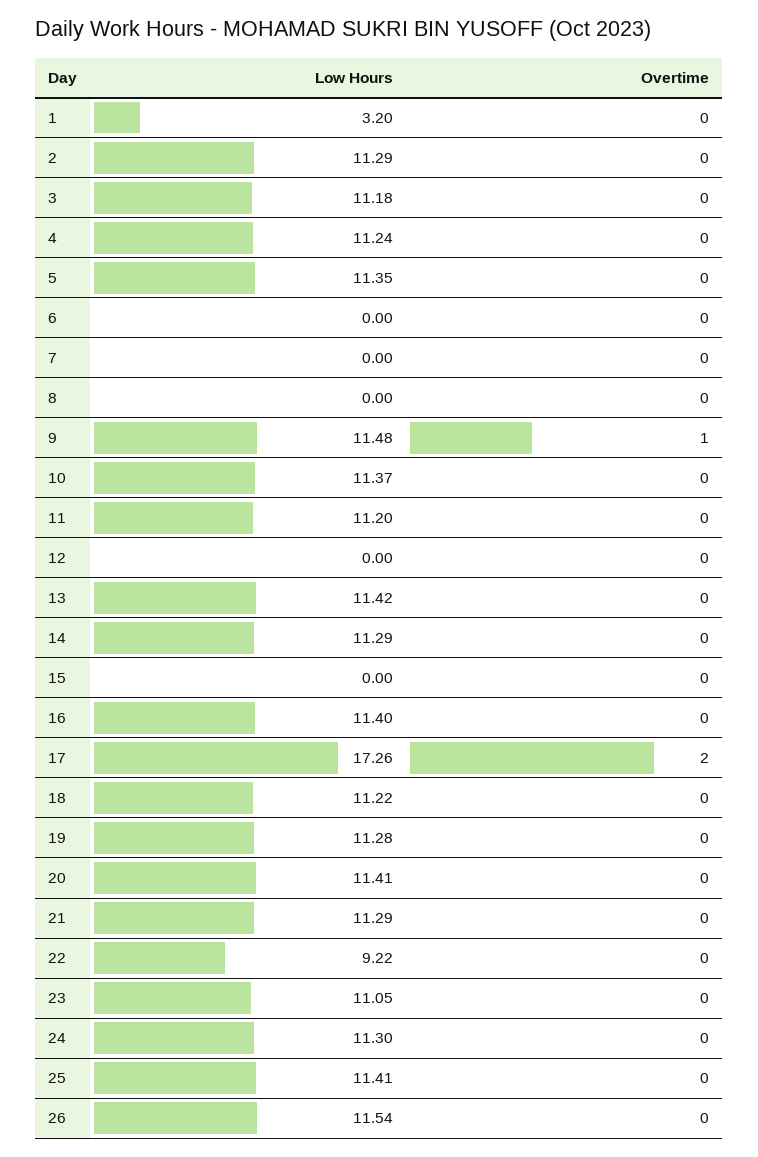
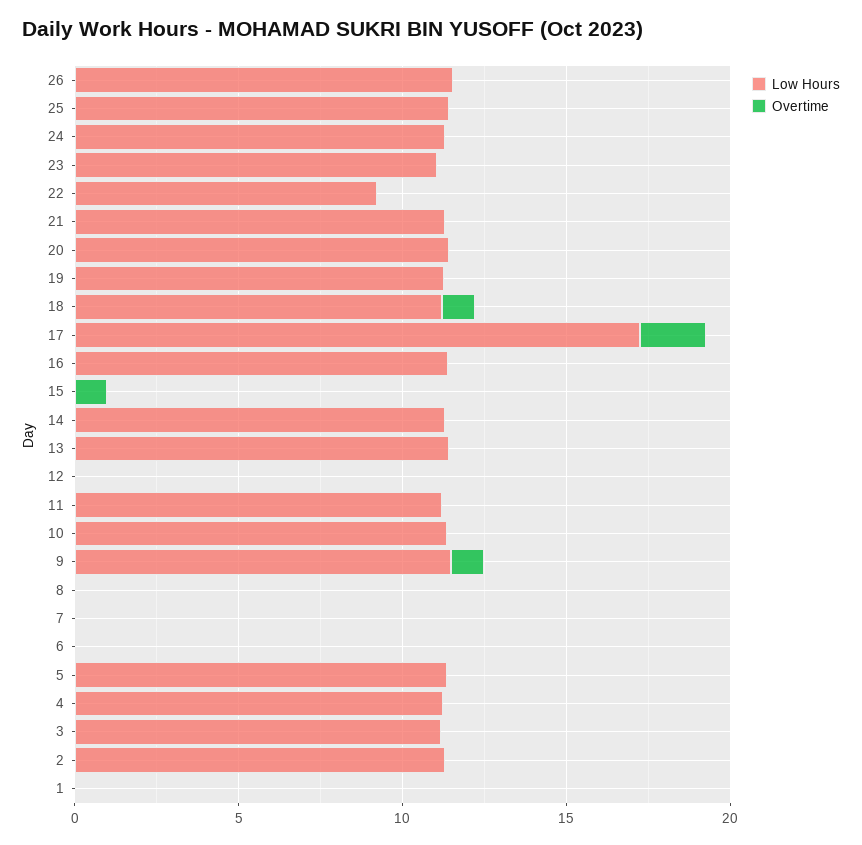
  {
    "Low Hours": {
-     "1": 3.2,
+     "1": 0,
      "2": 11.29,
      "3": 11.18,
      "4": 11.24,
      "5": 11.35,
      "6": 0,
      "7": 0,
      "8": 0,
      "9": 11.48,
      "10": 11.37,
      "11": 11.2,
      "12": 0,
      "13": 11.42,
      "14": 11.29,
      "15": 0,
      "16": 11.4,
      "17": 17.26,
      "18": 11.22,
      "19": 11.28,
      "20": 11.41,
      "21": 11.29,
      "22": 9.22,
      "23": 11.05,
      "24": 11.3,
      "25": 11.41,
      "26": 11.54
    },
    "Overtime": {
      "1": 0,
      "2": 0,
      "3": 0,
      "4": 0,
      "5": 0,
      "6": 0,
      "7": 0,
      "8": 0,
      "9": 1,
      "10": 0,
      "11": 0,
      "12": 0,
      "13": 0,
      "14": 0,
-     "15": 0,
+     "15": 1,
      "16": 0,
      "17": 2,
-     "18": 0,
+     "18": 1,
      "19": 0,
      "20": 0,
      "21": 0,
      "22": 0,
      "23": 0,
      "24": 0,
      "25": 0,
      "26": 0
    }
  }

